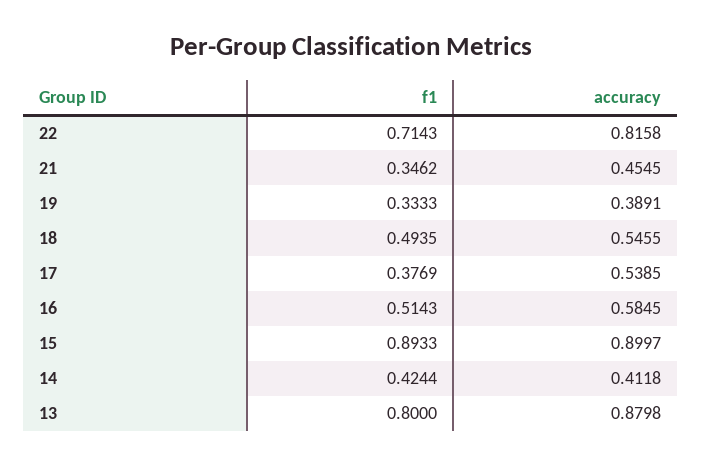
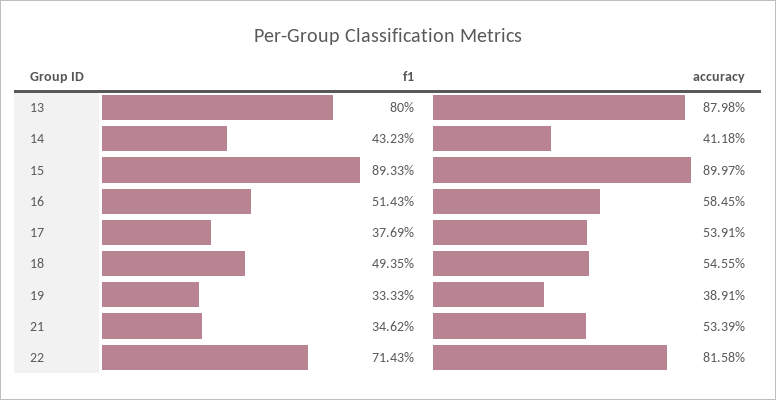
  {
    "f1": {
      "22": 0.7143,
      "21": 0.3462,
      "19": 0.3333,
      "18": 0.4935,
      "17": 0.3769,
      "16": 0.5143,
      "15": 0.8933,
-     "14": 0.4244,
+     "14": 0.4323,
      "13": 0.8
    },
    "accuracy": {
      "22": 0.8158,
-     "21": 0.4545,
+     "21": 0.5339,
      "19": 0.3891,
      "18": 0.5455,
-     "17": 0.5385,
+     "17": 0.5391,
      "16": 0.5845,
      "15": 0.8997,
      "14": 0.4118,
      "13": 0.8798
    }
  }

